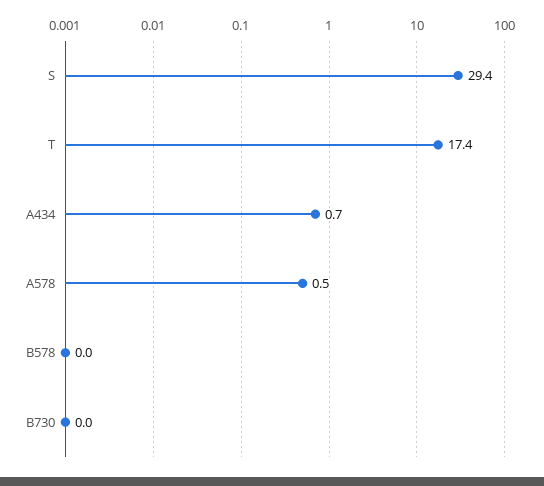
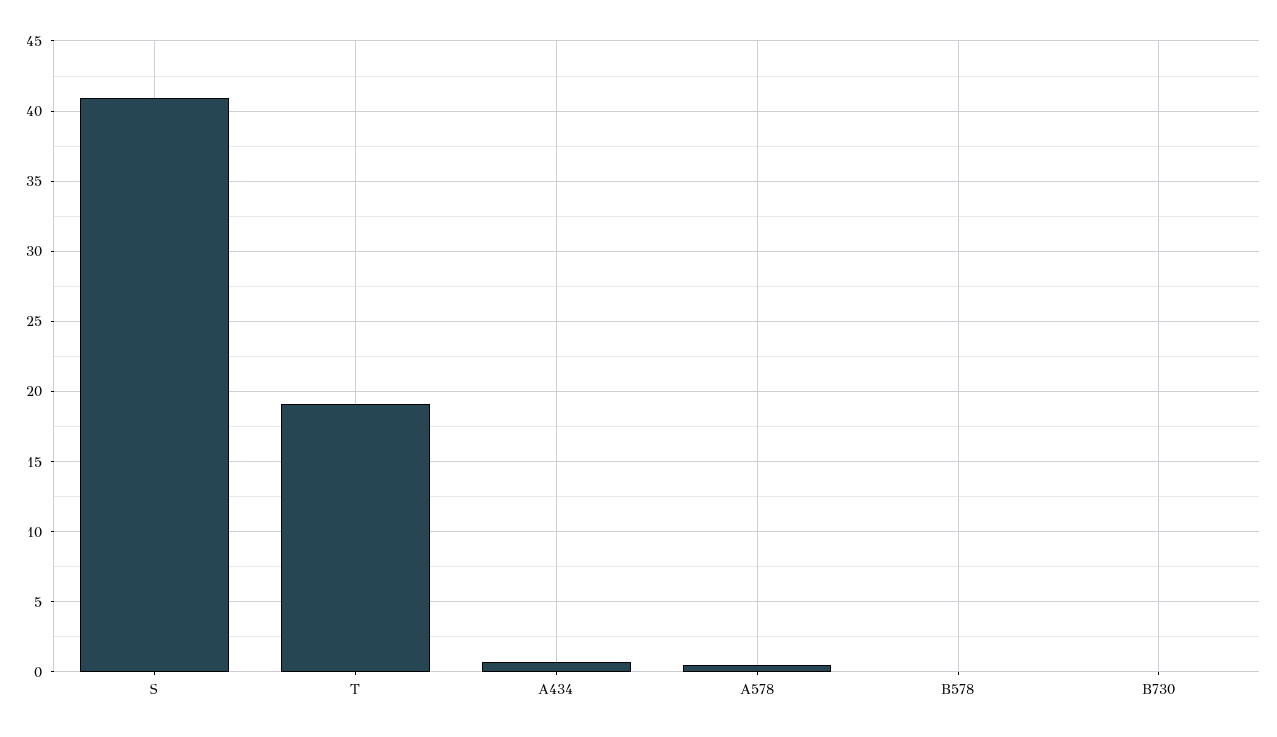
  {
-   "S": 29.4,
+   "S": 41,
-   "T": 17.4,
+   "T": 19,
    "A434": 0.7,
    "A578": 0.5,
    "B578": 0,
    "B730": 0
  }

